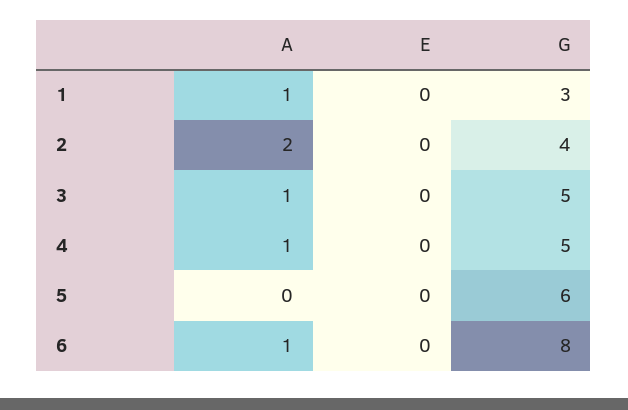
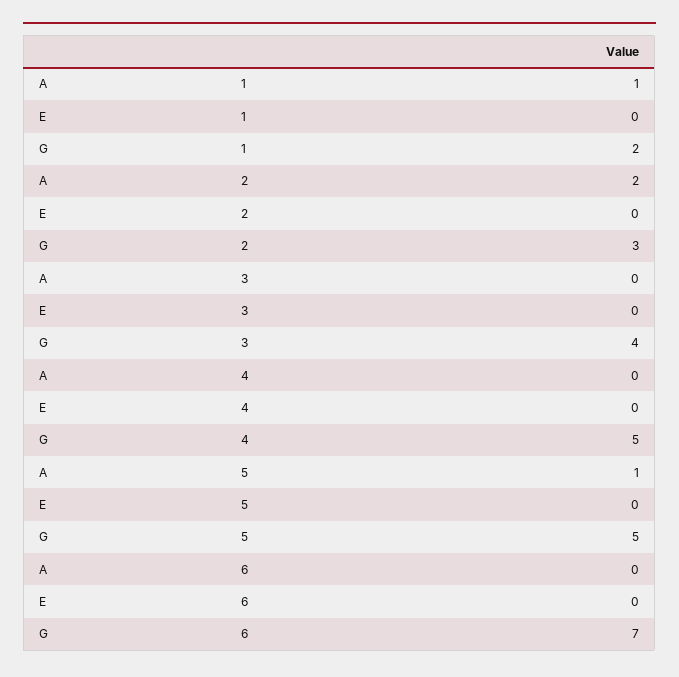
  {
    "A": {
      "1": 1,
      "2": 2,
-     "3": 1,
+     "3": 0,
-     "4": 1,
+     "4": 0,
-     "5": 0,
+     "5": 1,
-     "6": 1
+     "6": 0
    },
    "E": {
      "1": 0,
      "2": 0,
      "3": 0,
      "4": 0,
      "5": 0,
      "6": 0
    },
    "G": {
-     "1": 3,
+     "1": 2,
-     "2": 4,
+     "2": 3,
-     "3": 5,
+     "3": 4,
      "4": 5,
-     "5": 6,
+     "5": 5,
-     "6": 8
+     "6": 7
    }
  }

